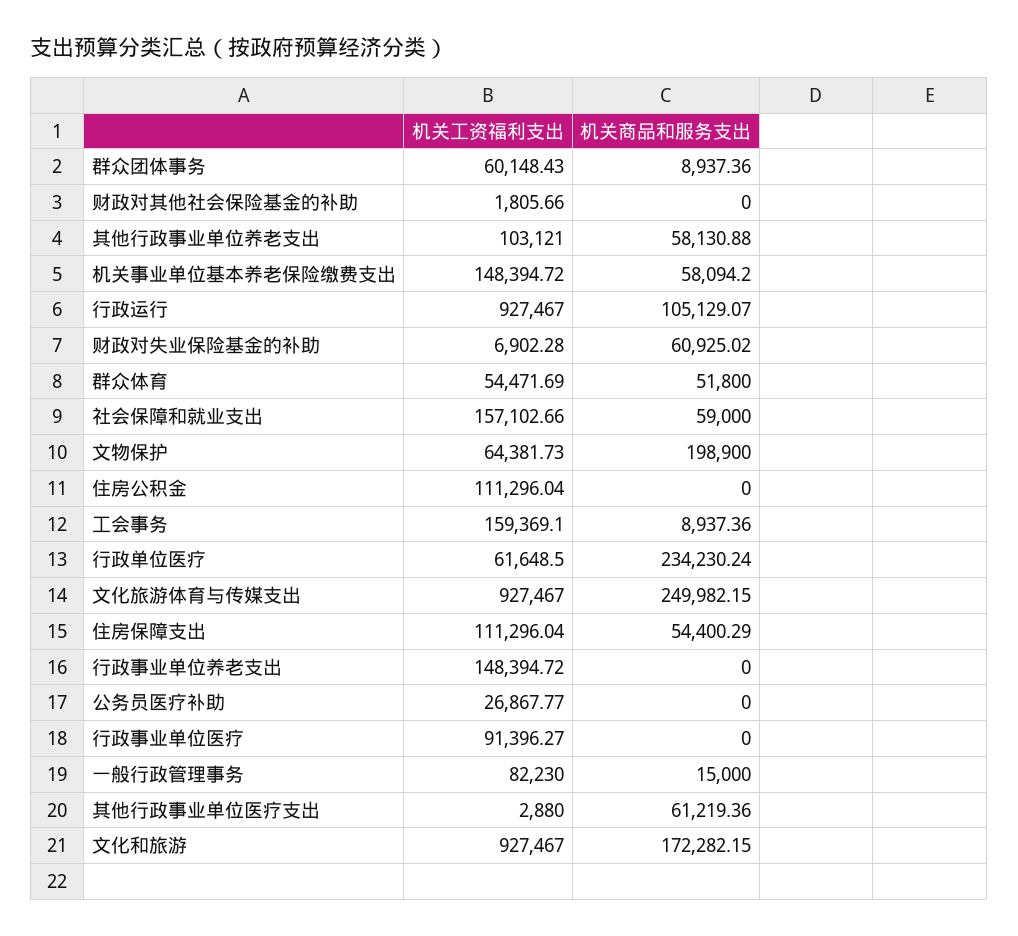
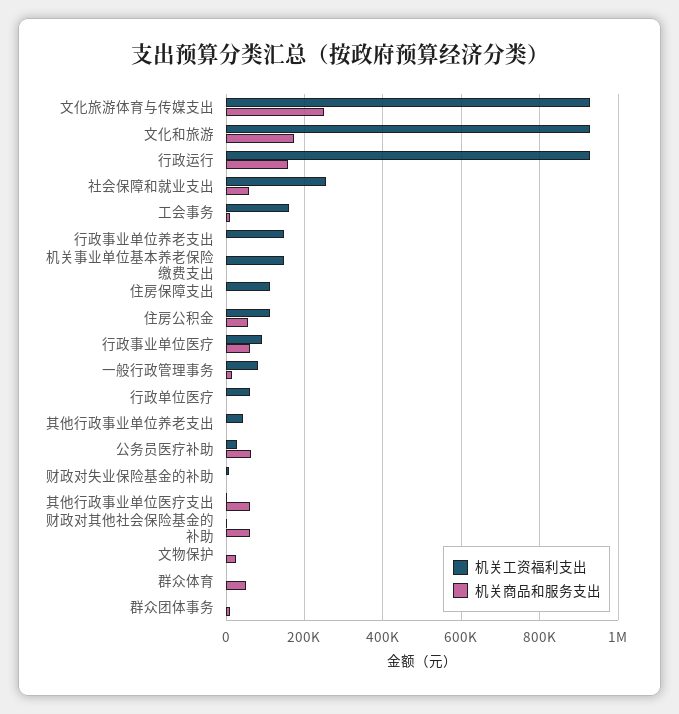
  {
    "机关工资福利支出": {
-     "群众团体事务": 60148.43,
+     "群众团体事务": 0,
      "财政对其他社会保险基金的补助": 1805.66,
-     "其他行政事业单位养老支出": 103121,
+     "其他行政事业单位养老支出": 40000,
      "机关事业单位基本养老保险缴费支出": 148394.72,
      "行政运行": 927467,
      "财政对失业保险基金的补助": 6902.28,
-     "群众体育": 54471.69,
+     "群众体育": 0,
-     "社会保障和就业支出": 157102.66,
+     "社会保障和就业支出": 260000,
-     "文物保护": 64381.73,
+     "文物保护": 0,
      "住房公积金": 111296.04,
      "工会事务": 159369.1,
      "行政单位医疗": 61648.5,
      "文化旅游体育与传媒支出": 927467,
      "住房保障支出": 111296.04,
      "行政事业单位养老支出": 148394.72,
      "公务员医疗补助": 26867.77,
      "行政事业单位医疗": 91396.27,
      "一般行政管理事务": 82230,
      "其他行政事业单位医疗支出": 2880,
      "文化和旅游": 927467
    },
    "机关商品和服务支出": {
      "群众团体事务": 8937.36,
-     "财政对其他社会保险基金的补助": 0,
+     "财政对其他社会保险基金的补助": 60000,
-     "其他行政事业单位养老支出": 58130.88,
+     "其他行政事业单位养老支出": 0,
-     "机关事业单位基本养老保险缴费支出": 58094.2,
+     "机关事业单位基本养老保险缴费支出": 0,
-     "行政运行": 105129.07,
+     "行政运行": 160000,
-     "财政对失业保险基金的补助": 60925.02,
+     "财政对失业保险基金的补助": 0,
      "群众体育": 51800,
      "社会保障和就业支出": 59000,
-     "文物保护": 198900,
+     "文物保护": 20000,
-     "住房公积金": 0,
+     "住房公积金": 60000,
      "工会事务": 8937.36,
-     "行政单位医疗": 234230.24,
+     "行政单位医疗": 0,
      "文化旅游体育与传媒支出": 249982.15,
-     "住房保障支出": 54400.29,
+     "住房保障支出": 0,
      "行政事业单位养老支出": 0,
-     "公务员医疗补助": 0,
+     "公务员医疗补助": 60000,
-     "行政事业单位医疗": 0,
+     "行政事业单位医疗": 60000,
      "一般行政管理事务": 15000,
      "其他行政事业单位医疗支出": 61219.36,
      "文化和旅游": 172282.15
    }
  }

